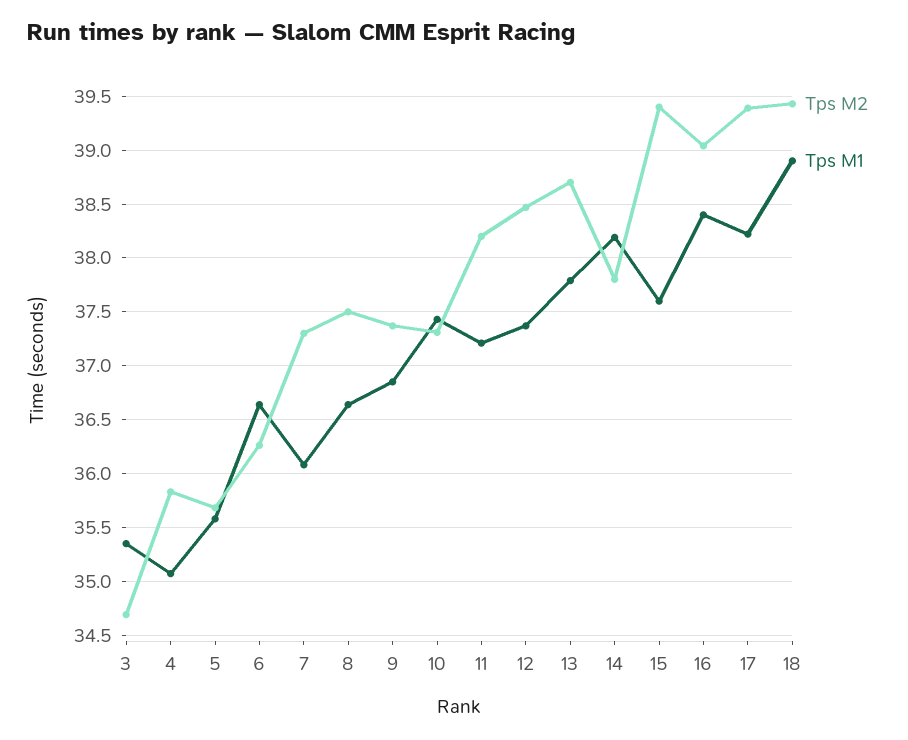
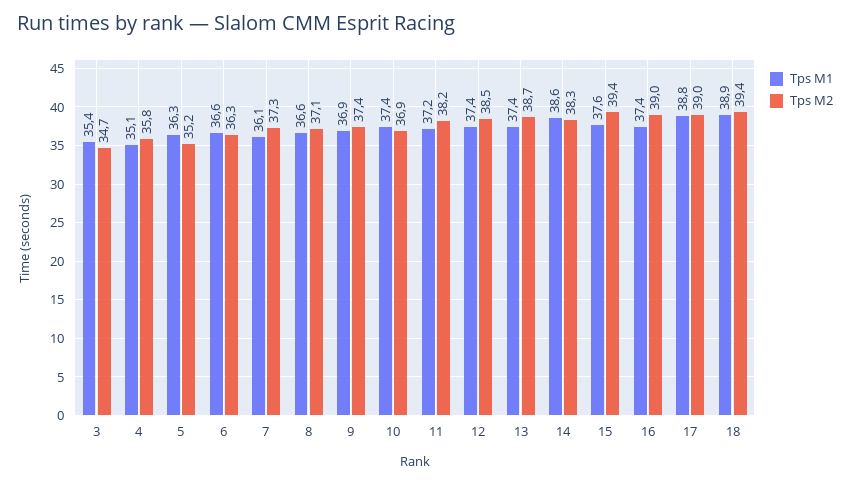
  {
    "Tps M2": {
      "3": 34.7,
      "4": 35.8,
-     "5": 35.7,
+     "5": 35.2,
      "6": 36.3,
      "7": 37.3,
-     "8": 37.5,
+     "8": 37.1,
      "9": 37.4,
-     "10": 37.3,
+     "10": 36.9,
      "11": 38.2,
      "12": 38.5,
      "13": 38.7,
-     "14": 37.8,
+     "14": 38.3,
      "15": 39.4,
      "16": 39,
-     "17": 39.4,
+     "17": 39,
      "18": 39.4
    },
    "Tps M1": {
      "3": 35.4,
      "4": 35.1,
-     "5": 35.6,
+     "5": 36.3,
      "6": 36.6,
      "7": 36.1,
      "8": 36.6,
      "9": 36.9,
      "10": 37.4,
      "11": 37.2,
      "12": 37.4,
-     "13": 37.8,
+     "13": 37.4,
-     "14": 38.2,
+     "14": 38.6,
      "15": 37.6,
-     "16": 38.4,
+     "16": 37.4,
-     "17": 38.2,
+     "17": 38.8,
      "18": 38.9
    }
  }

